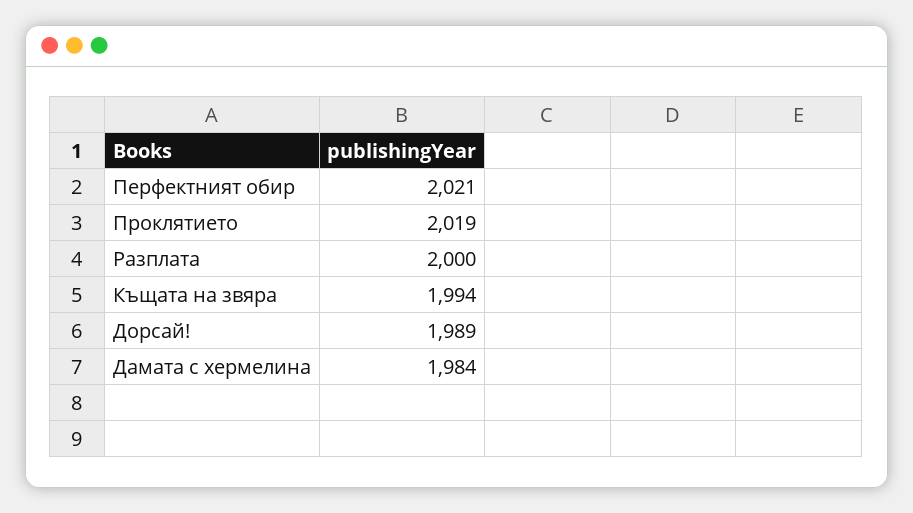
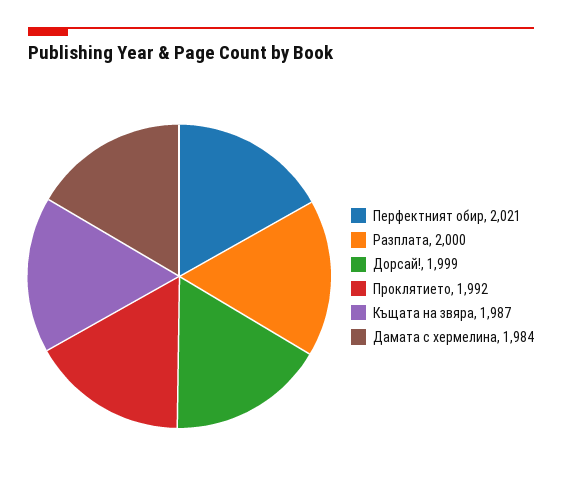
  {
    "Перфектният обир": 2021,
-   "Проклятието": 2019,
+   "Проклятието": 1992,
    "Разплата": 2000,
-   "Къщата на звяра": 1994,
+   "Къщата на звяра": 1987,
-   "Дорсай!": 1989,
+   "Дорсай!": 1999,
    "Дамата с хермелина": 1984
  }

